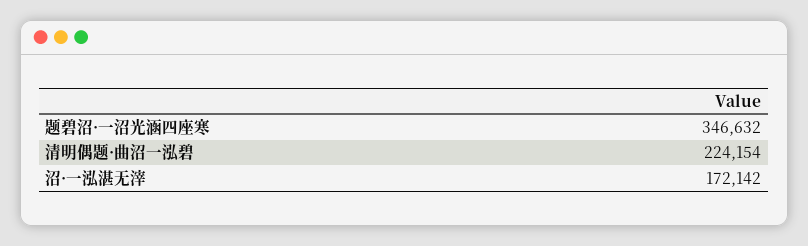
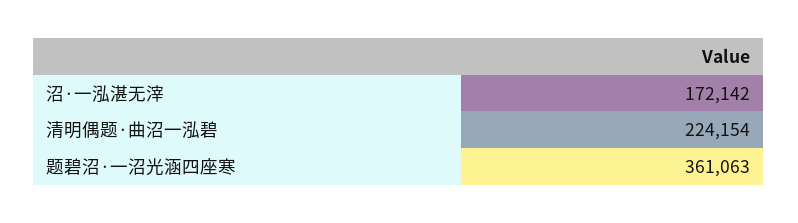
  {
-   "题碧沼·一沼光涵四座寒": 346632,
+   "题碧沼·一沼光涵四座寒": 361063,
    "清明偶题·曲沼一泓碧": 224154,
    "沼·一泓湛无滓": 172142
  }

